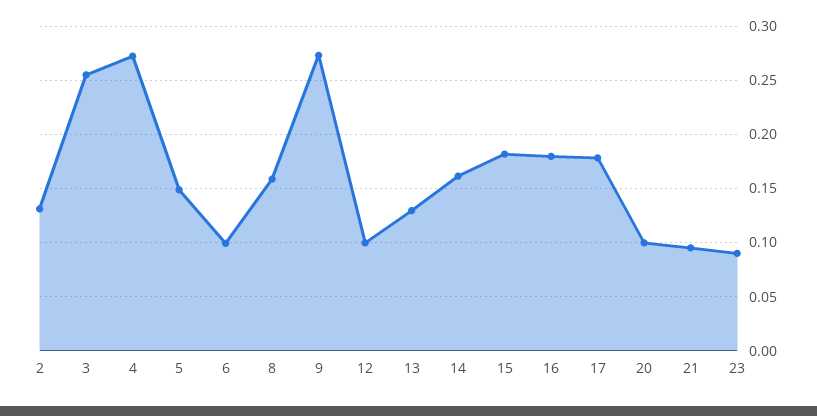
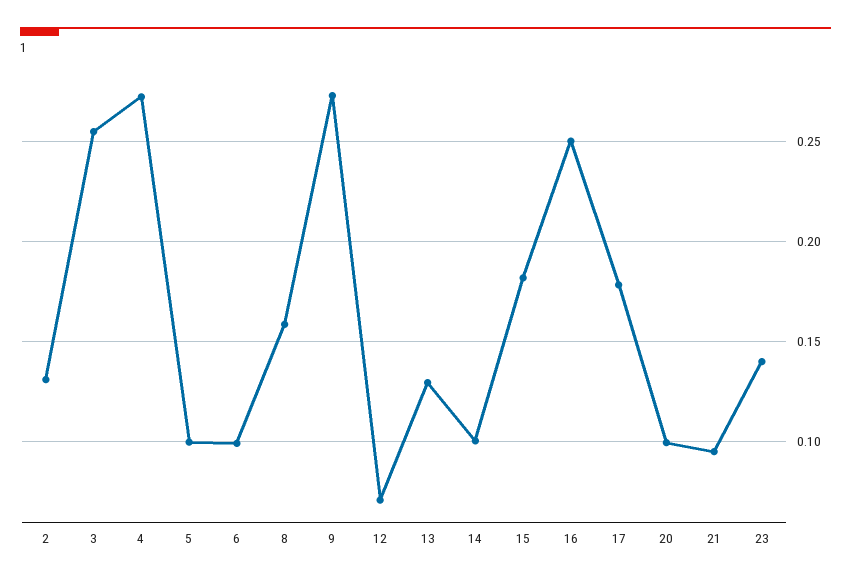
  {
    "2": 0.13,
    "3": 0.255,
    "4": 0.27,
-   "5": 0.15,
+   "5": 0.1,
    "6": 0.1,
    "8": 0.16,
    "9": 0.275,
-   "12": 0.1,
+   "12": 0.07,
    "13": 0.13,
-   "14": 0.16,
+   "14": 0.1,
    "15": 0.18,
-   "16": 0.18,
+   "16": 0.25,
    "17": 0.18,
    "20": 0.1,
    "21": 0.095,
-   "23": 0.09
+   "23": 0.14
  }

